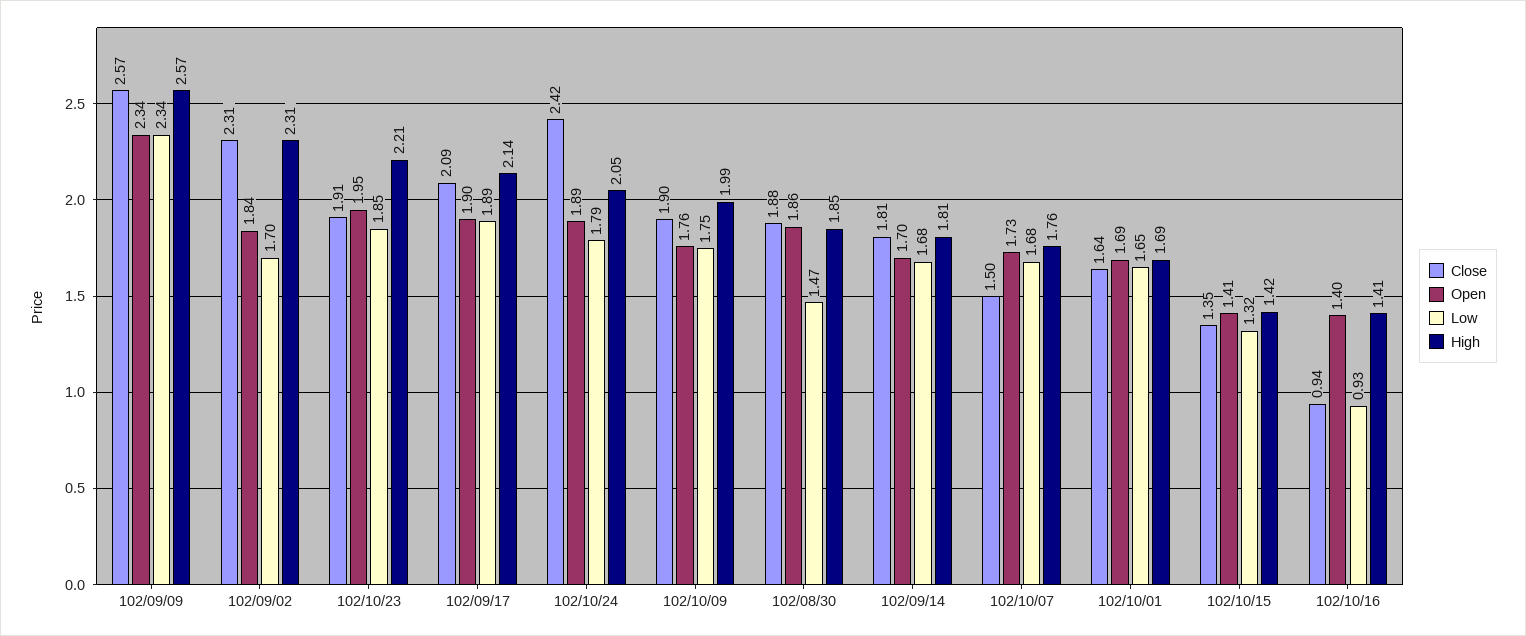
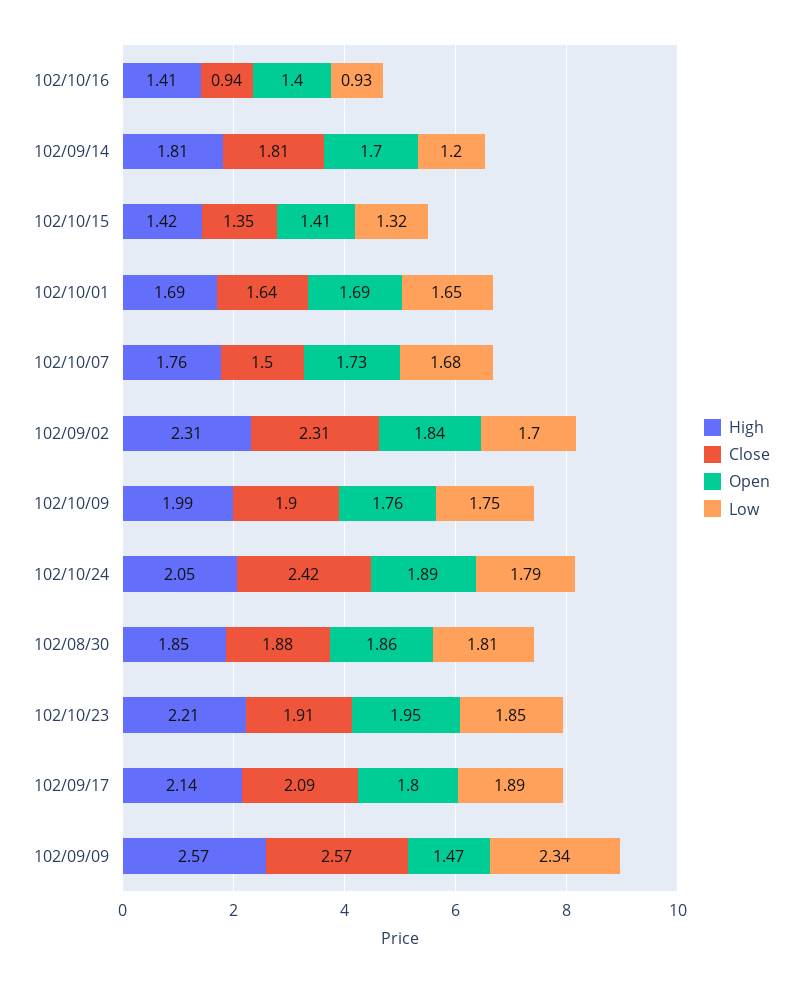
  {
    "Close": {
      "102/09/09": 2.57,
      "102/09/02": 2.31,
      "102/10/23": 1.91,
      "102/09/17": 2.09,
      "102/10/24": 2.42,
      "102/10/09": 1.9,
      "102/08/30": 1.88,
      "102/09/14": 1.81,
      "102/10/07": 1.5,
      "102/10/01": 1.64,
      "102/10/15": 1.35,
      "102/10/16": 0.94
    },
    "Open": {
-     "102/09/09": 2.34,
+     "102/09/09": 1.47,
      "102/09/02": 1.84,
      "102/10/23": 1.95,
-     "102/09/17": 1.9,
+     "102/09/17": 1.8,
      "102/10/24": 1.89,
      "102/10/09": 1.76,
      "102/08/30": 1.86,
      "102/09/14": 1.7,
      "102/10/07": 1.73,
      "102/10/01": 1.69,
      "102/10/15": 1.41,
      "102/10/16": 1.4
    },
    "Low": {
      "102/09/09": 2.34,
      "102/09/02": 1.7,
      "102/10/23": 1.85,
      "102/09/17": 1.89,
      "102/10/24": 1.79,
      "102/10/09": 1.75,
-     "102/08/30": 1.47,
+     "102/08/30": 1.81,
-     "102/09/14": 1.68,
+     "102/09/14": 1.2,
      "102/10/07": 1.68,
      "102/10/01": 1.65,
      "102/10/15": 1.32,
      "102/10/16": 0.93
    },
    "High": {
      "102/09/09": 2.57,
      "102/09/02": 2.31,
      "102/10/23": 2.21,
      "102/09/17": 2.14,
      "102/10/24": 2.05,
      "102/10/09": 1.99,
      "102/08/30": 1.85,
      "102/09/14": 1.81,
      "102/10/07": 1.76,
      "102/10/01": 1.69,
      "102/10/15": 1.42,
      "102/10/16": 1.41
    }
  }

